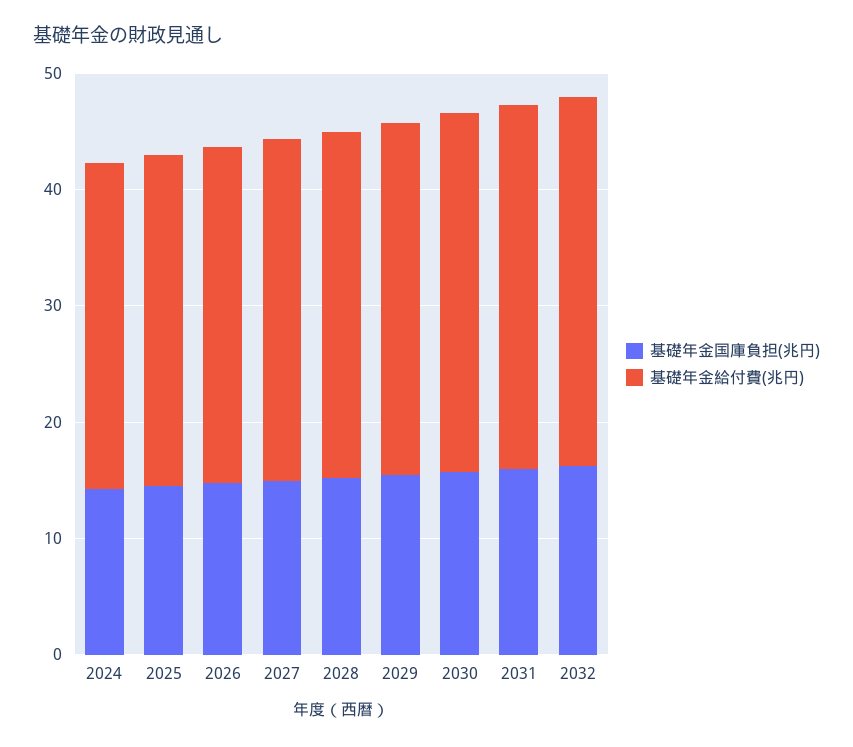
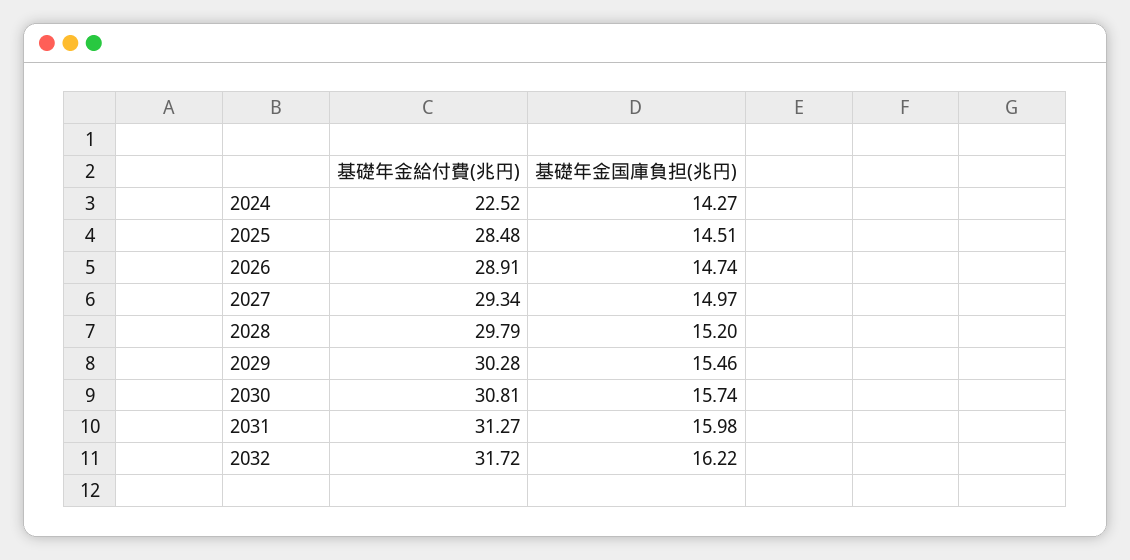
  {
    "基礎年金国庫負担(兆円)": {
      "2024": 14.27,
      "2025": 14.51,
      "2026": 14.74,
      "2027": 14.97,
      "2028": 15.2,
      "2029": 15.46,
      "2030": 15.74,
      "2031": 15.98,
      "2032": 16.22
    },
    "基礎年金給付費(兆円)": {
-     "2024": 28,
+     "2024": 22.52,
      "2025": 28.48,
      "2026": 28.91,
      "2027": 29.34,
      "2028": 29.79,
      "2029": 30.28,
      "2030": 30.81,
      "2031": 31.27,
      "2032": 31.72
    }
  }

